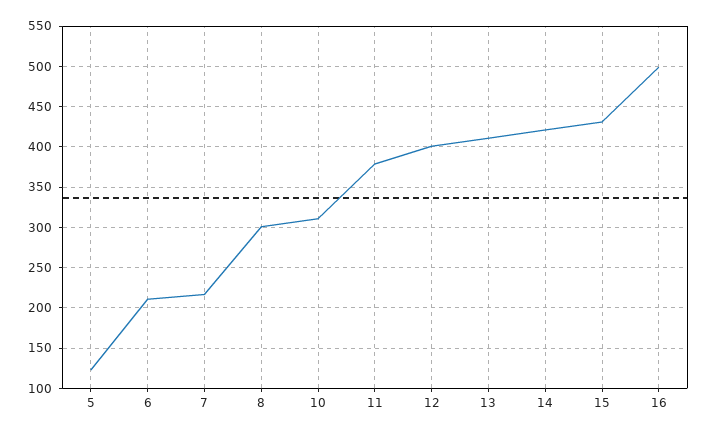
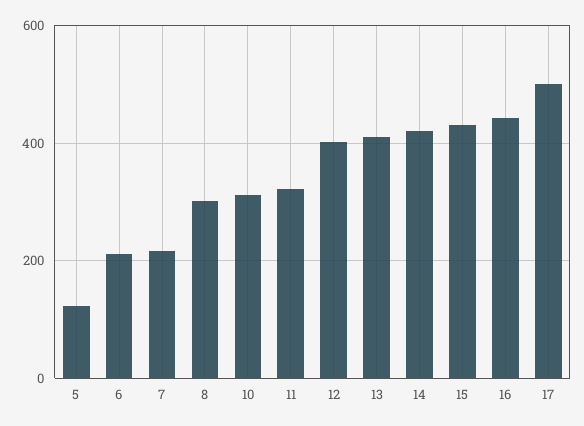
  {
    "5": 120,
    "6": 210,
    "7": 220,
    "8": 300,
    "10": 310,
-   "11": 380,
+   "11": 320,
    "12": 400,
    "13": 410,
    "14": 420,
    "15": 430,
-   "16": 500
+   "16": 440,
+   "17": 500
  }

